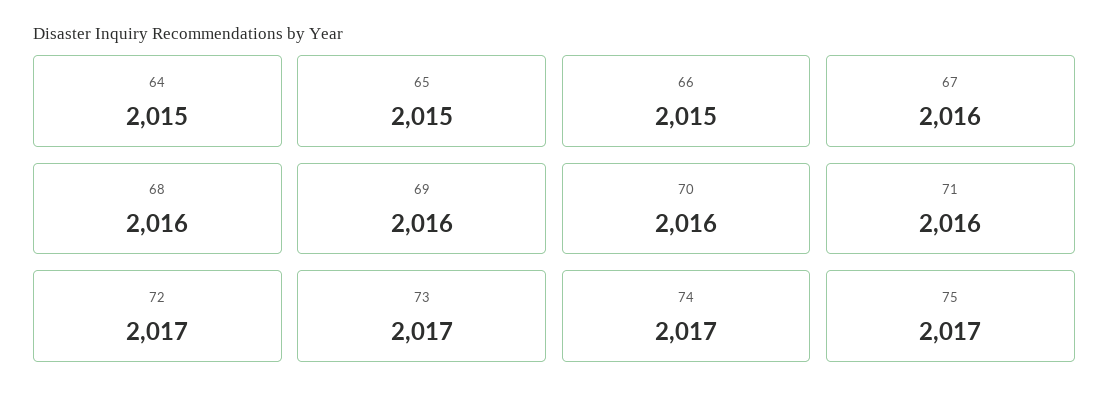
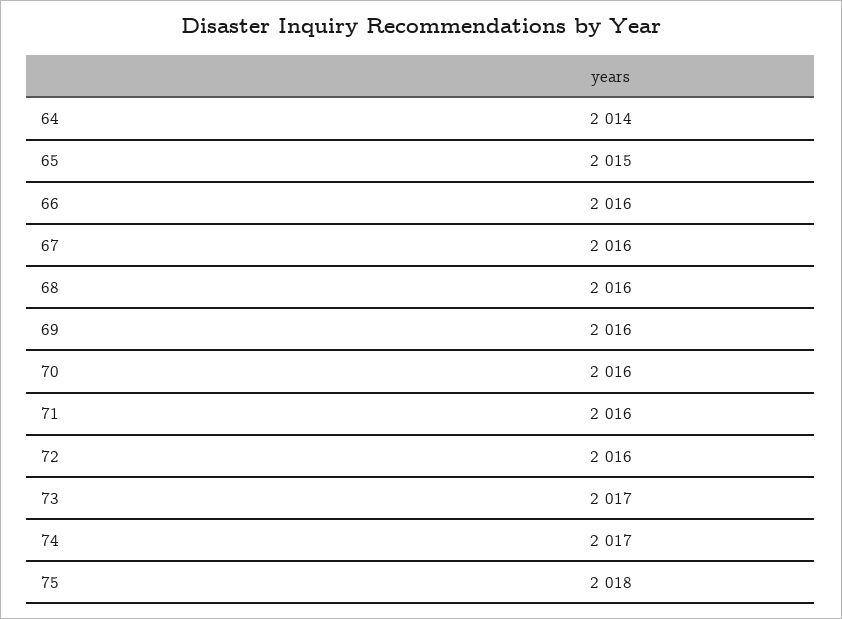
  {
-   "64": 2015,
+   "64": 2014,
    "65": 2015,
-   "66": 2015,
+   "66": 2016,
    "67": 2016,
    "68": 2016,
    "69": 2016,
    "70": 2016,
    "71": 2016,
-   "72": 2017,
+   "72": 2016,
    "73": 2017,
    "74": 2017,
-   "75": 2017
+   "75": 2018
  }

